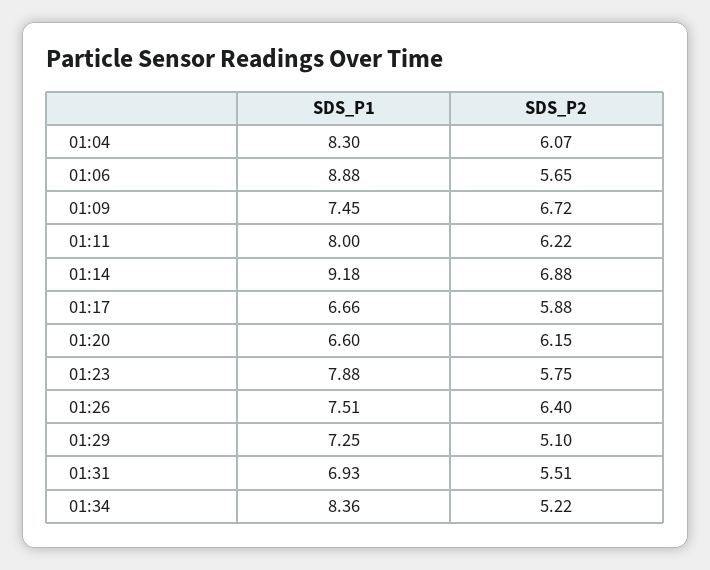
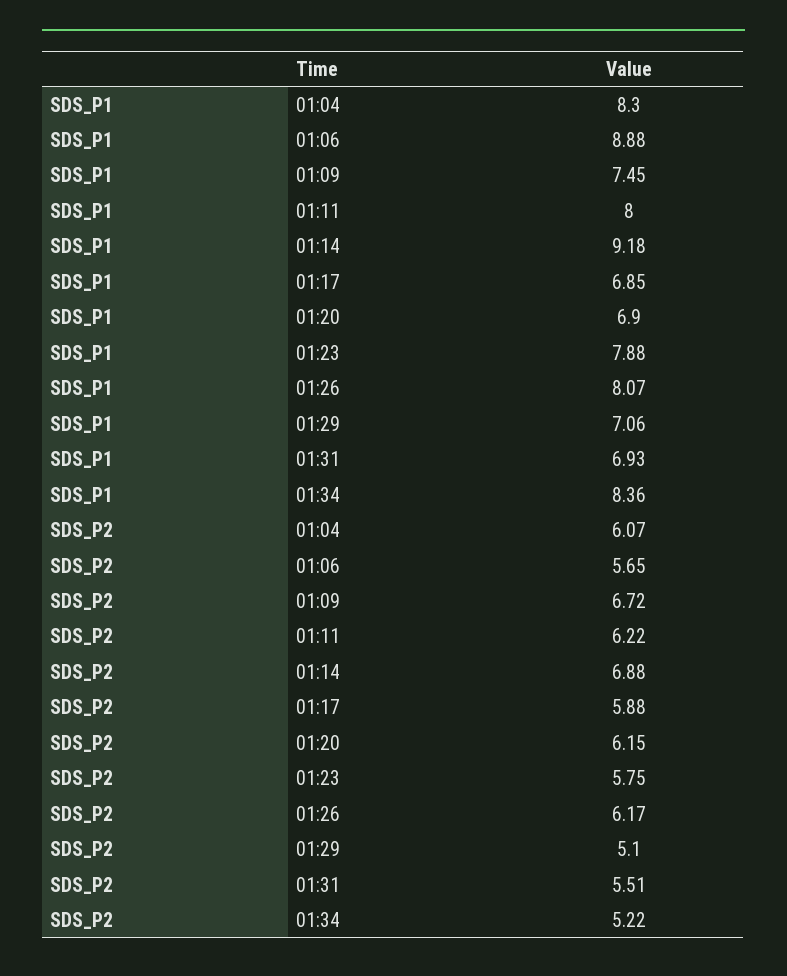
  {
    "SDS_P1": {
      "01:04": 8.3,
      "01:06": 8.88,
      "01:09": 7.45,
      "01:11": 8,
      "01:14": 9.18,
-     "01:17": 6.66,
+     "01:17": 6.85,
-     "01:20": 6.6,
+     "01:20": 6.9,
      "01:23": 7.88,
-     "01:26": 7.51,
+     "01:26": 8.07,
-     "01:29": 7.25,
+     "01:29": 7.06,
      "01:31": 6.93,
      "01:34": 8.36
    },
    "SDS_P2": {
      "01:04": 6.07,
      "01:06": 5.65,
      "01:09": 6.72,
      "01:11": 6.22,
      "01:14": 6.88,
      "01:17": 5.88,
      "01:20": 6.15,
      "01:23": 5.75,
-     "01:26": 6.4,
+     "01:26": 6.17,
      "01:29": 5.1,
      "01:31": 5.51,
      "01:34": 5.22
    }
  }

